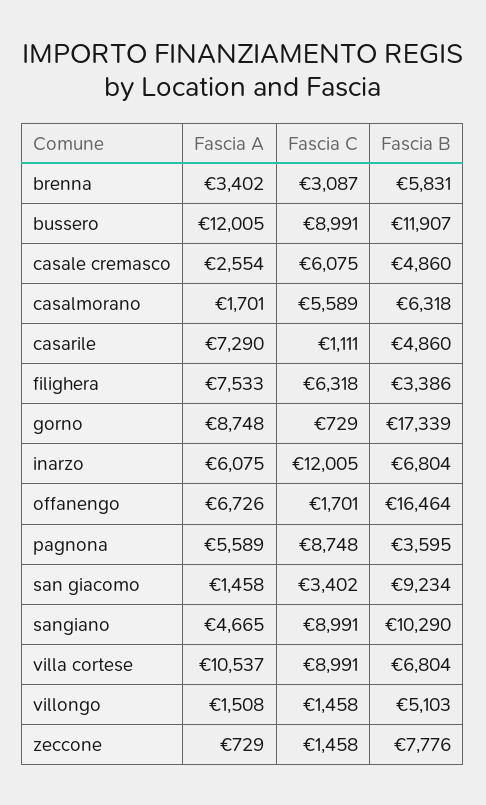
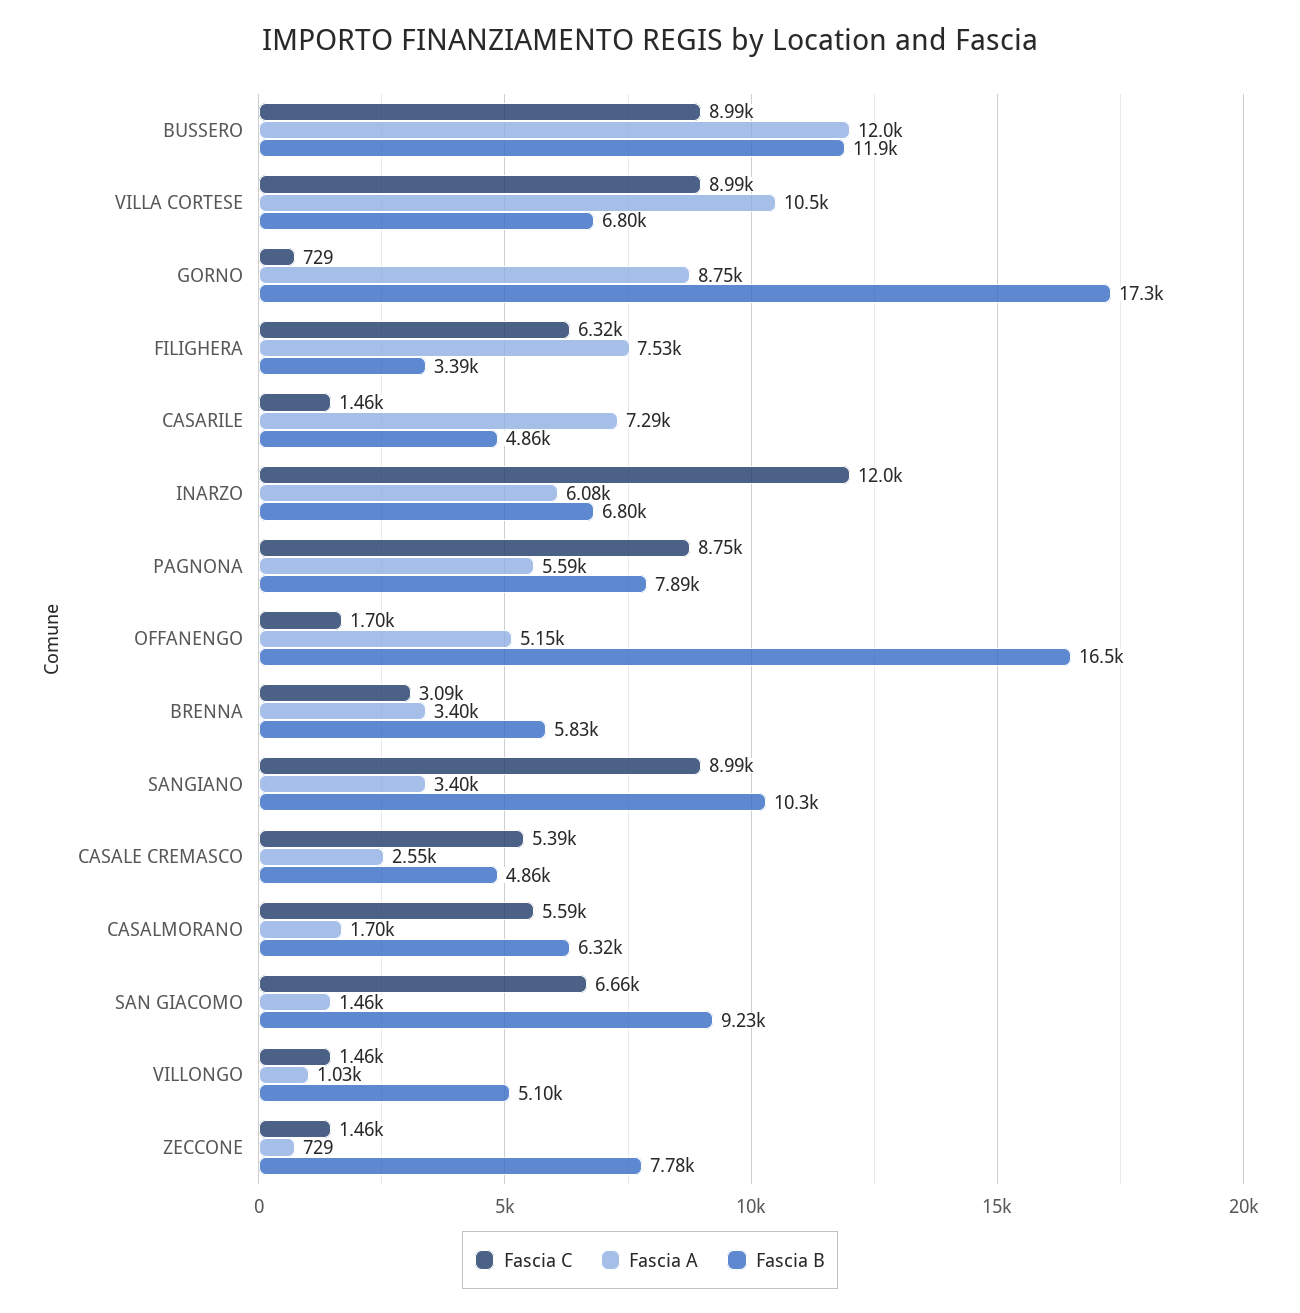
  {
    "Fascia A": {
      "brenna": 3402,
      "bussero": 12005,
      "casale cremasco": 2554,
      "casalmorano": 1701,
      "casarile": 7290,
      "filighera": 7533,
      "gorno": 8748,
      "inarzo": 6075,
-     "offanengo": 6726,
+     "offanengo": 5150,
      "pagnona": 5589,
      "san giacomo": 1458,
-     "sangiano": 4665,
+     "sangiano": 3400,
      "villa cortese": 10537,
-     "villongo": 1508,
+     "villongo": 1030,
      "zeccone": 729
    },
    "Fascia C": {
      "brenna": 3087,
      "bussero": 8991,
-     "casale cremasco": 6075,
+     "casale cremasco": 5390,
      "casalmorano": 5589,
-     "casarile": 1111,
+     "casarile": 1460,
      "filighera": 6318,
      "gorno": 729,
      "inarzo": 12005,
      "offanengo": 1701,
      "pagnona": 8748,
-     "san giacomo": 3402,
+     "san giacomo": 6660,
      "sangiano": 8991,
      "villa cortese": 8991,
      "villongo": 1458,
      "zeccone": 1458
    },
    "Fascia B": {
      "brenna": 5831,
      "bussero": 11907,
      "casale cremasco": 4860,
      "casalmorano": 6318,
      "casarile": 4860,
      "filighera": 3386,
      "gorno": 17339,
      "inarzo": 6804,
      "offanengo": 16464,
-     "pagnona": 3595,
+     "pagnona": 7890,
      "san giacomo": 9234,
      "sangiano": 10290,
      "villa cortese": 6804,
      "villongo": 5103,
      "zeccone": 7776
    }
  }

